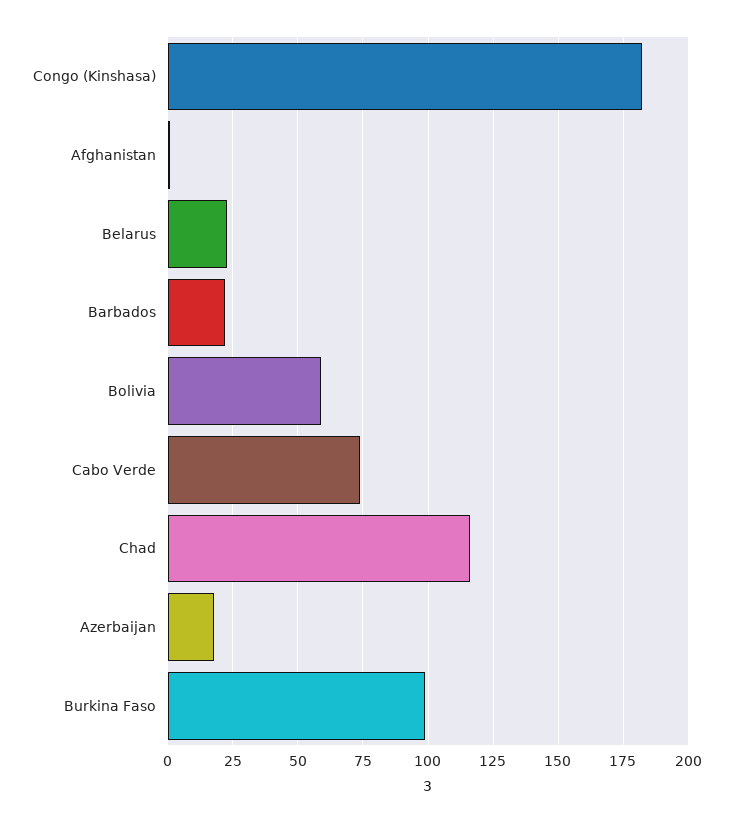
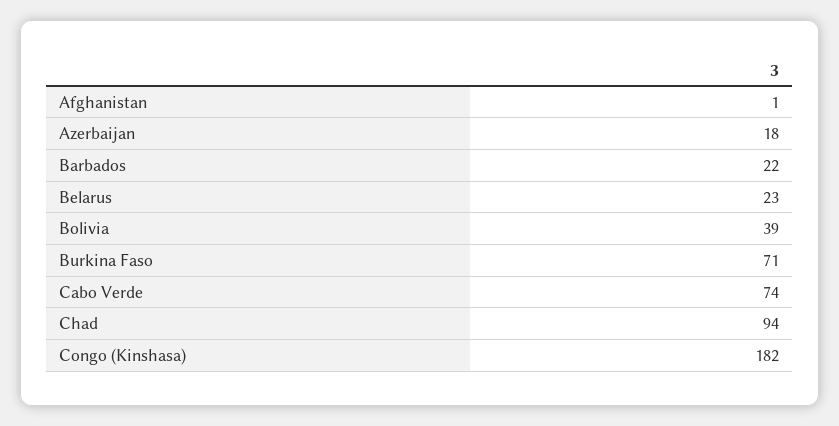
  {
    "Congo (Kinshasa)": 182,
    "Afghanistan": 1,
    "Belarus": 23,
    "Barbados": 22,
-   "Bolivia": 60,
+   "Bolivia": 39,
    "Cabo Verde": 74,
-   "Chad": 115,
+   "Chad": 94,
    "Azerbaijan": 18,
-   "Burkina Faso": 100
+   "Burkina Faso": 71
  }

